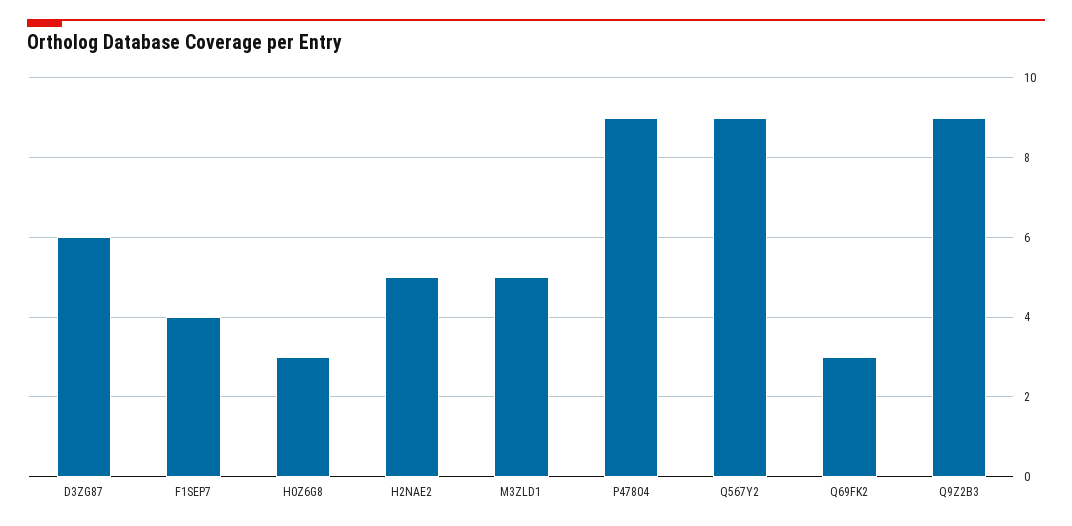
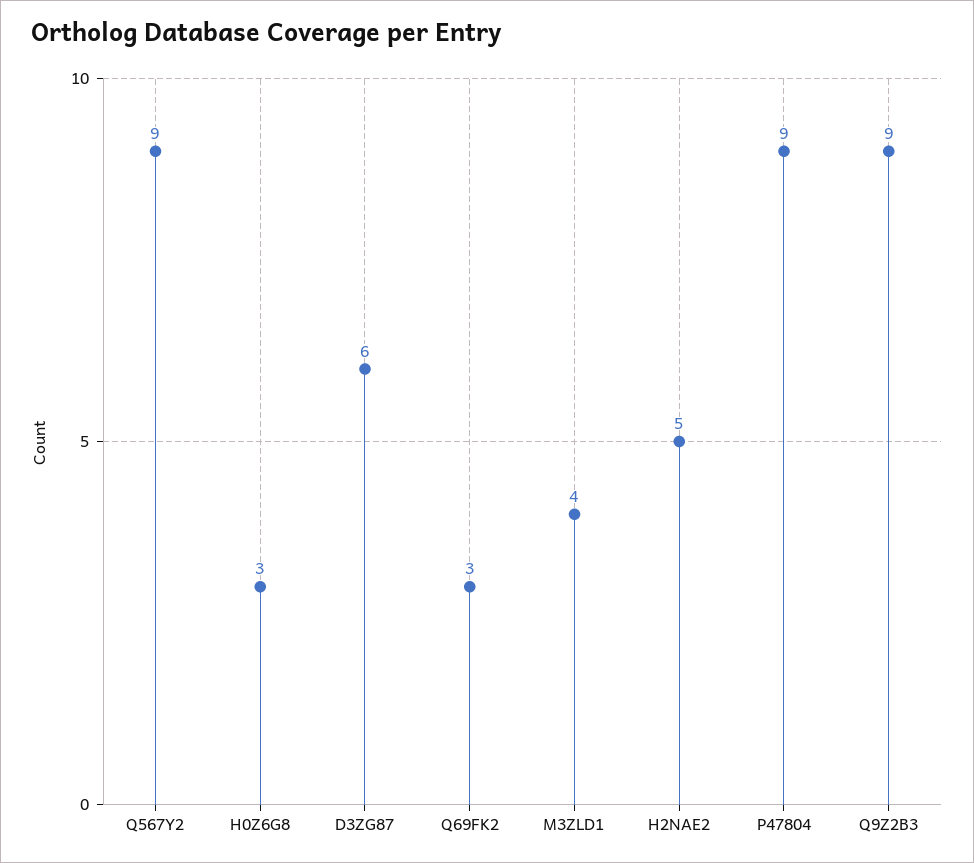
  {
    "D3ZG87": 6,
-   "F1SEP7": 4,
    "H0Z6G8": 3,
    "H2NAE2": 5,
-   "M3ZLD1": 5,
+   "M3ZLD1": 4,
    "P47804": 9,
    "Q567Y2": 9,
    "Q69FK2": 3,
    "Q9Z2B3": 9
  }

